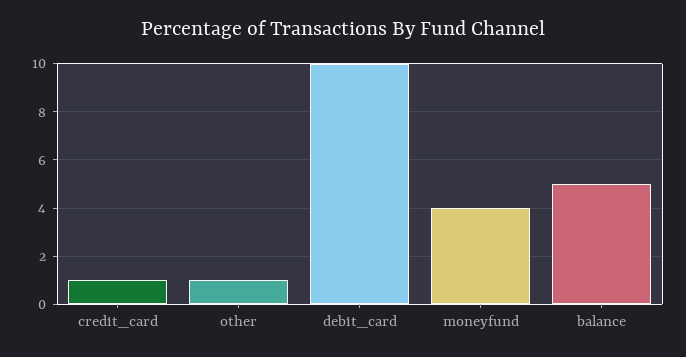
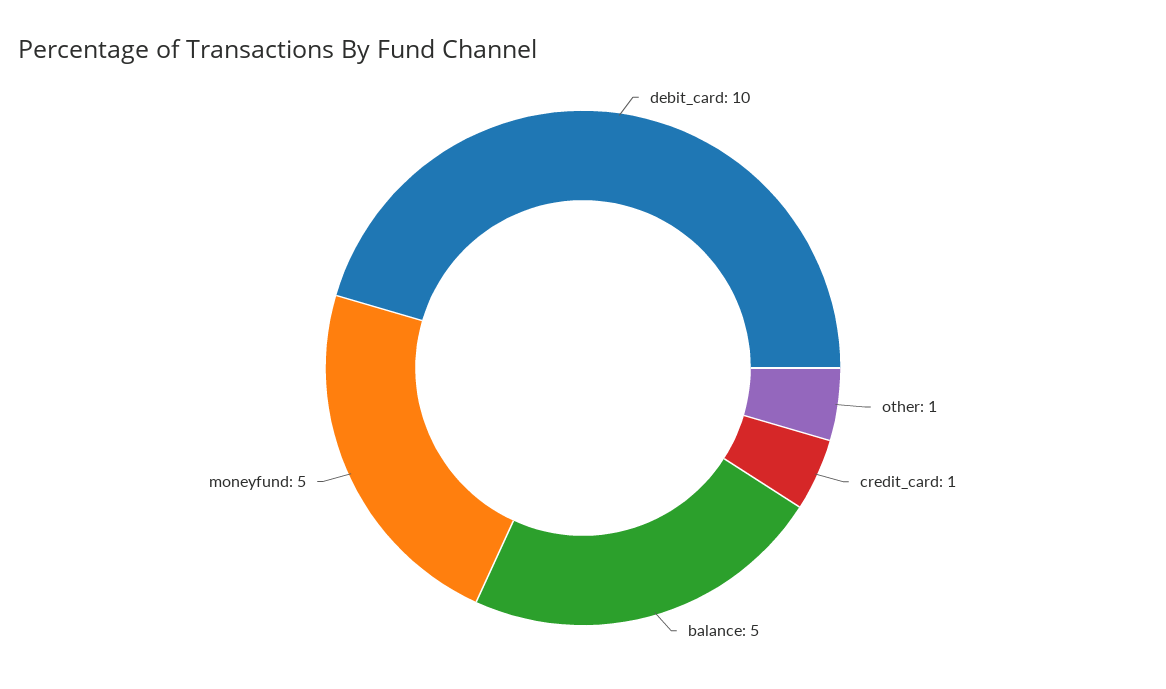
  {
    "credit_card": 1,
    "other": 1,
    "debit_card": 10,
-   "moneyfund": 4,
+   "moneyfund": 5,
    "balance": 5
  }

